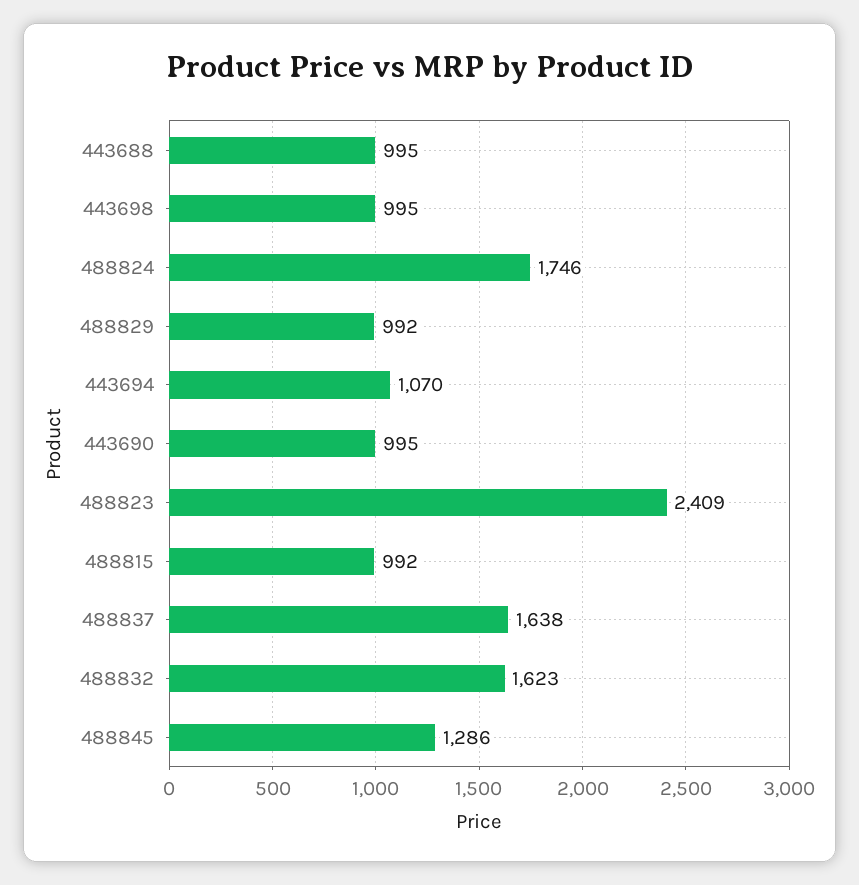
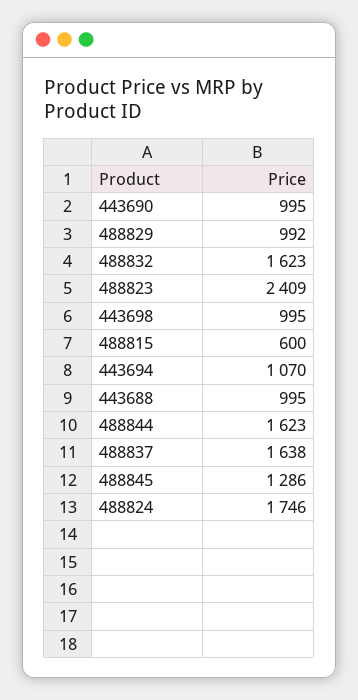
  {
    "443688": 995,
    "443698": 995,
    "488824": 1746,
    "488829": 992,
    "443694": 1070,
    "443690": 995,
    "488823": 2409,
-   "488815": 992,
+   "488815": 600,
    "488837": 1638,
    "488832": 1623,
-   "488845": 1286
+   "488845": 1286,
+   "488844": 1623
  }

